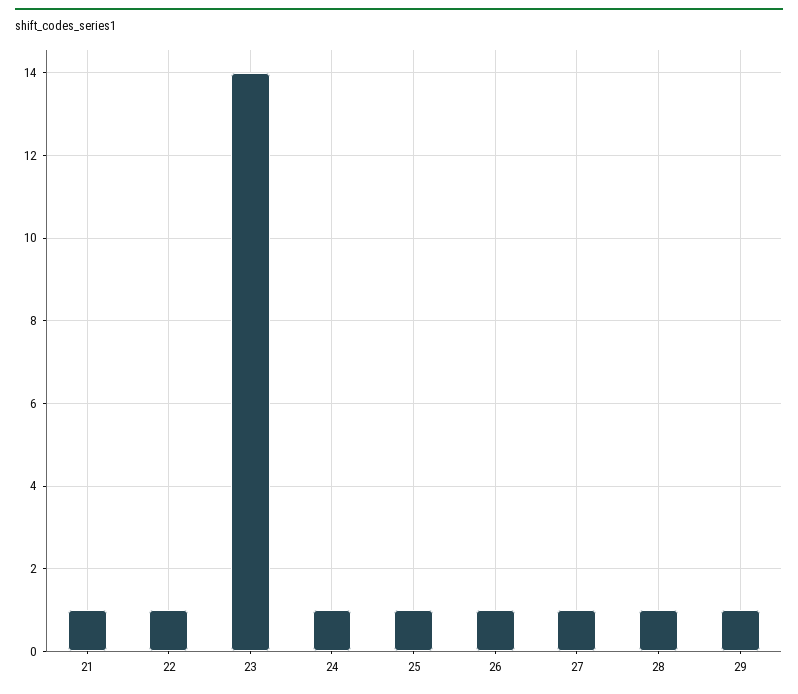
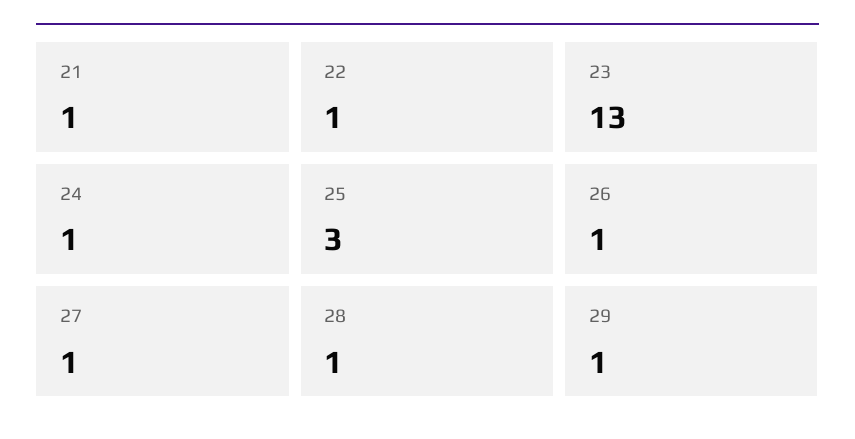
  {
    "21": 1,
    "22": 1,
-   "23": 14,
+   "23": 13,
    "24": 1,
-   "25": 1,
+   "25": 3,
    "26": 1,
    "27": 1,
    "28": 1,
    "29": 1
  }

